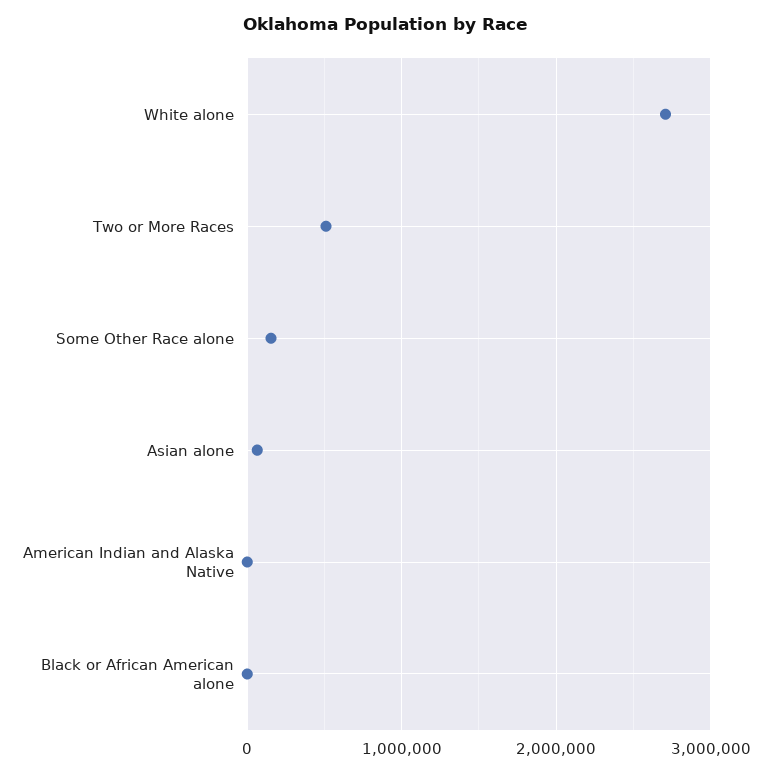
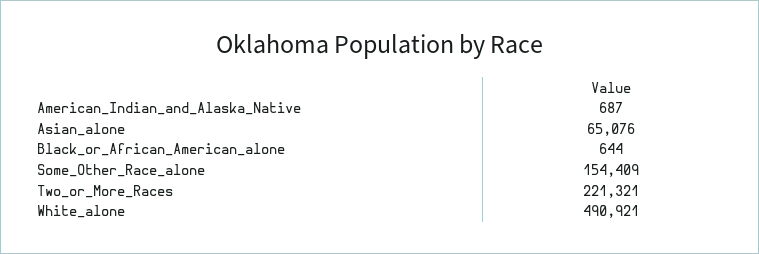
  {
-   "White alone": 2700000,
+   "White alone": 490921,
-   "Two or More Races": 500000,
+   "Two or More Races": 221321,
    "Some Other Race alone": 154409,
    "Asian alone": 65076,
    "American Indian and Alaska Native": 687,
    "Black or African American alone": 644
  }

